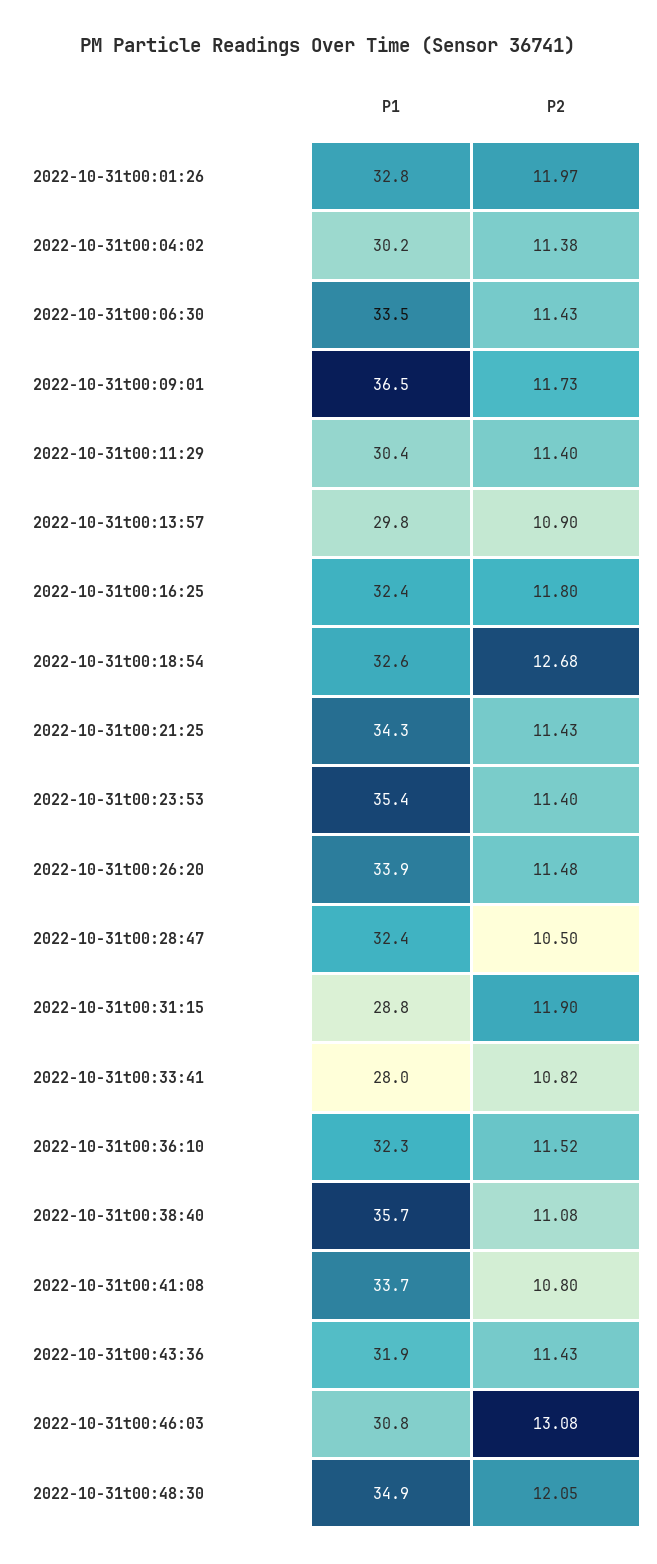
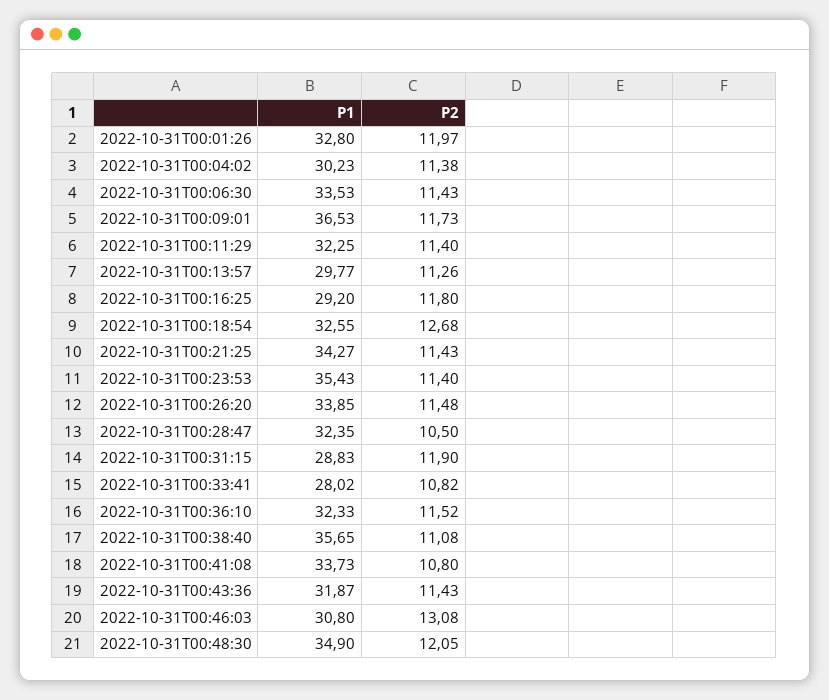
  {
    "P1": {
      "2022-10-31t00:01:26": 32.8,
      "2022-10-31t00:04:02": 30.23,
      "2022-10-31t00:06:30": 33.53,
      "2022-10-31t00:09:01": 36.53,
-     "2022-10-31t00:11:29": 30.4,
+     "2022-10-31t00:11:29": 32.25,
      "2022-10-31t00:13:57": 29.77,
-     "2022-10-31t00:16:25": 32.4,
+     "2022-10-31t00:16:25": 29.2,
      "2022-10-31t00:18:54": 32.55,
      "2022-10-31t00:21:25": 34.27,
      "2022-10-31t00:23:53": 35.43,
      "2022-10-31t00:26:20": 33.85,
      "2022-10-31t00:28:47": 32.35,
      "2022-10-31t00:31:15": 28.83,
      "2022-10-31t00:33:41": 28.02,
      "2022-10-31t00:36:10": 32.33,
      "2022-10-31t00:38:40": 35.65,
      "2022-10-31t00:41:08": 33.73,
      "2022-10-31t00:43:36": 31.87,
      "2022-10-31t00:46:03": 30.8,
      "2022-10-31t00:48:30": 34.9
    },
    "P2": {
      "2022-10-31t00:01:26": 11.97,
      "2022-10-31t00:04:02": 11.38,
      "2022-10-31t00:06:30": 11.43,
      "2022-10-31t00:09:01": 11.73,
      "2022-10-31t00:11:29": 11.4,
-     "2022-10-31t00:13:57": 10.9,
+     "2022-10-31t00:13:57": 11.26,
      "2022-10-31t00:16:25": 11.8,
      "2022-10-31t00:18:54": 12.68,
      "2022-10-31t00:21:25": 11.43,
      "2022-10-31t00:23:53": 11.4,
      "2022-10-31t00:26:20": 11.48,
      "2022-10-31t00:28:47": 10.5,
      "2022-10-31t00:31:15": 11.9,
      "2022-10-31t00:33:41": 10.82,
      "2022-10-31t00:36:10": 11.52,
      "2022-10-31t00:38:40": 11.08,
      "2022-10-31t00:41:08": 10.8,
      "2022-10-31t00:43:36": 11.43,
      "2022-10-31t00:46:03": 13.08,
      "2022-10-31t00:48:30": 12.05
    }
  }

